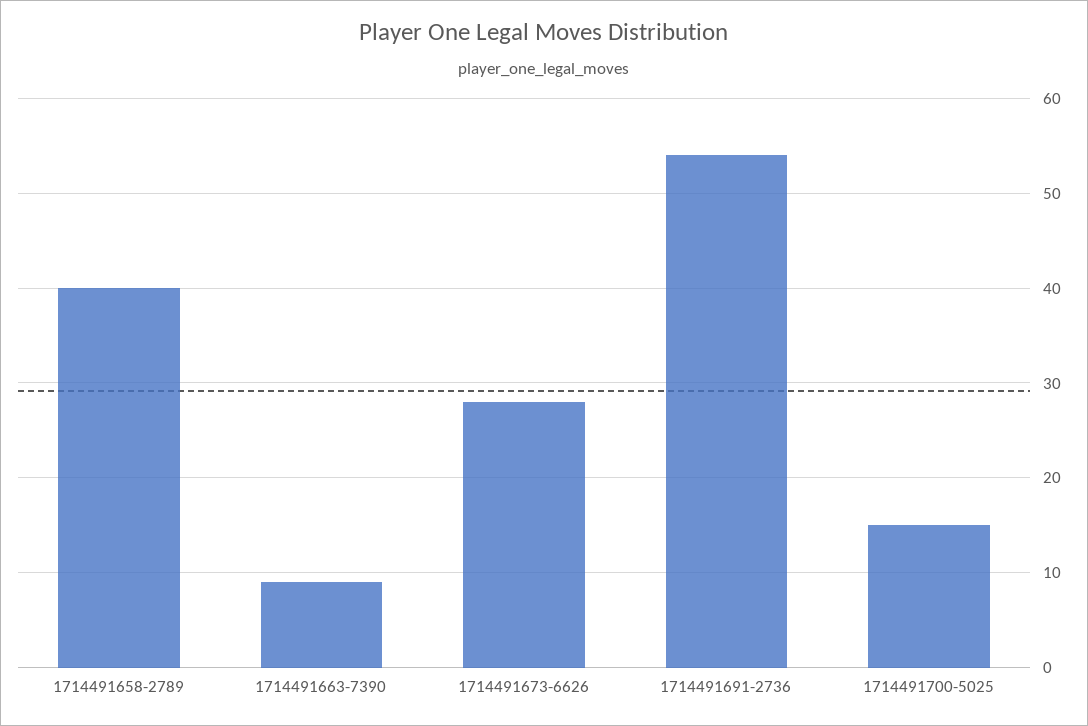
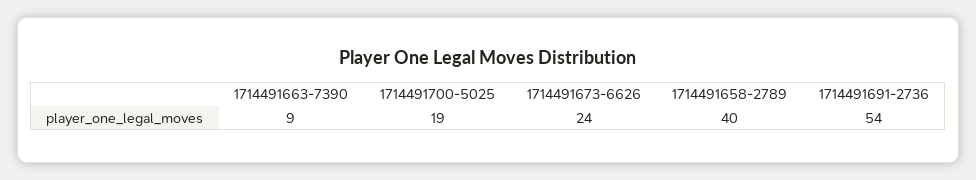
  {
    "1714491658-2789": 40,
    "1714491663-7390": 9,
-   "1714491673-6626": 28,
+   "1714491673-6626": 24,
    "1714491691-2736": 54,
-   "1714491700-5025": 15
+   "1714491700-5025": 19
  }

